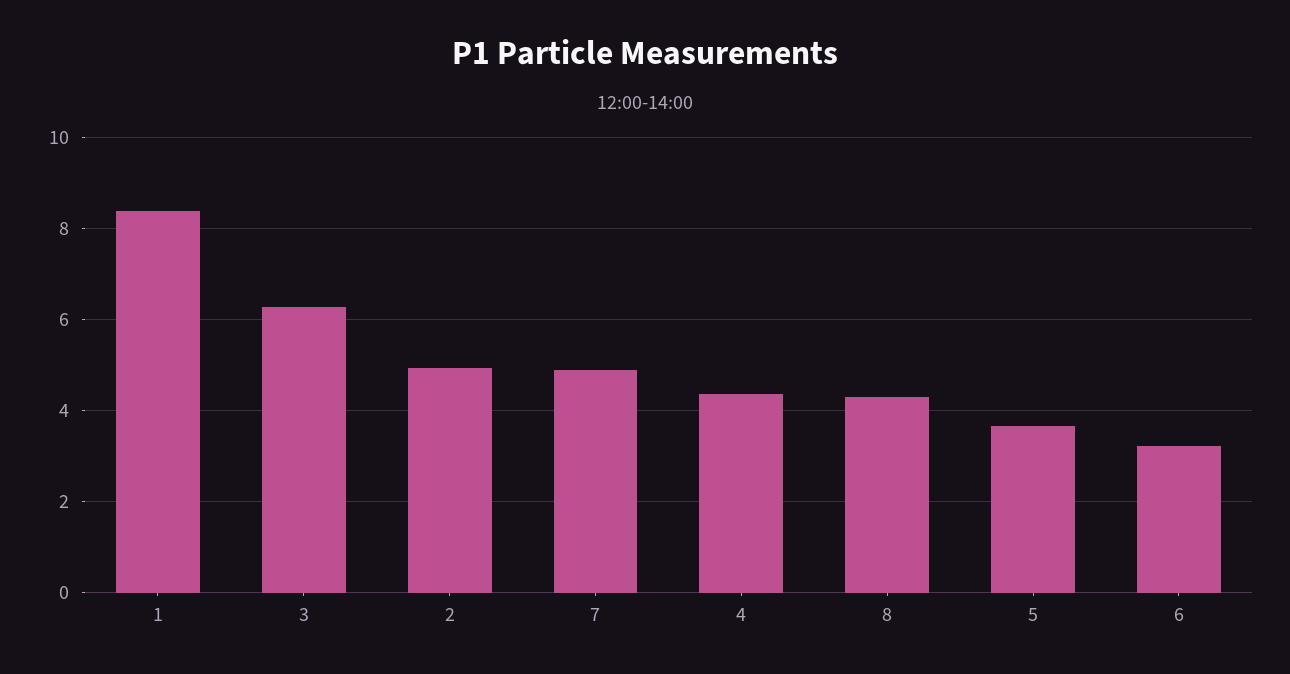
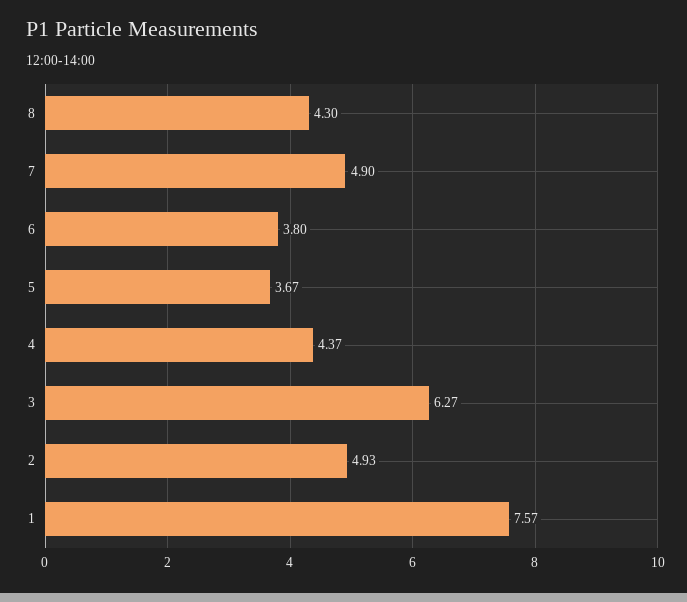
  {
-   "1": 8.4,
+   "1": 7.57,
    "3": 6.27,
    "2": 4.93,
    "7": 4.9,
    "4": 4.37,
    "8": 4.3,
    "5": 3.67,
-   "6": 3.2
+   "6": 3.8
  }

